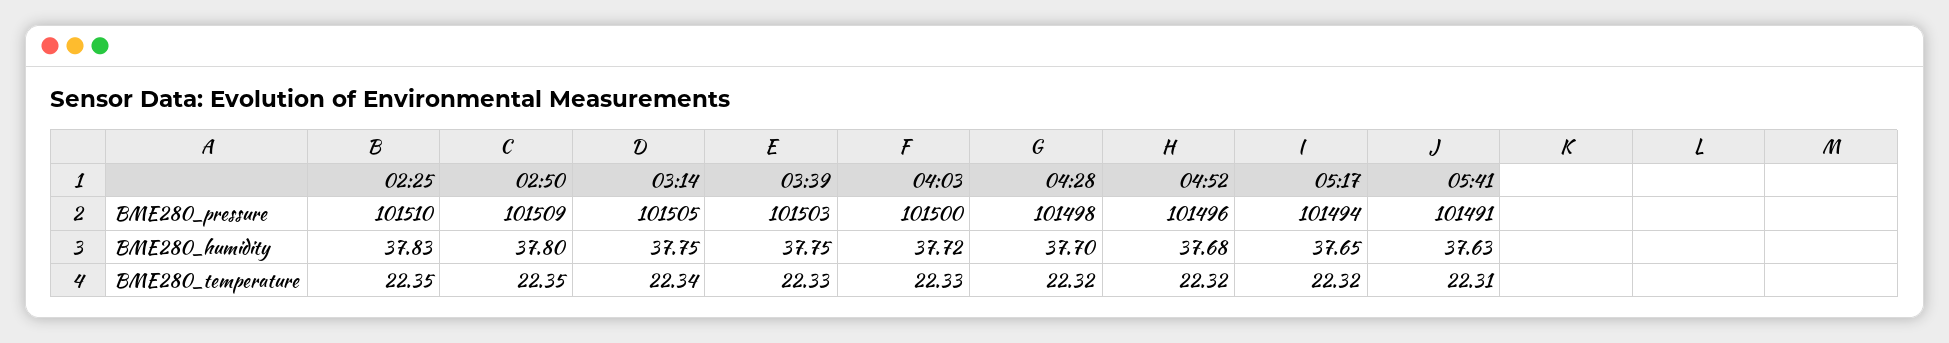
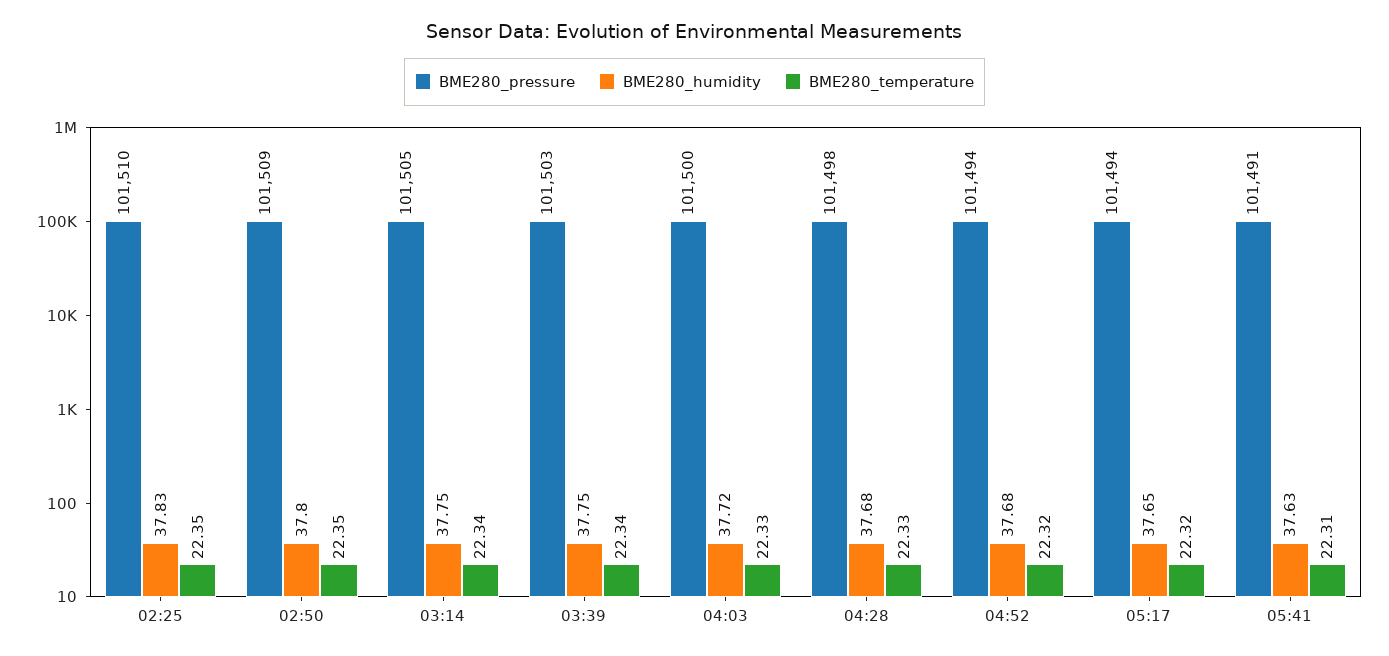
  {
    "BME280_pressure": {
      "02:25": 101510,
      "02:50": 101509,
      "03:14": 101505,
      "03:39": 101503,
      "04:03": 101500,
      "04:28": 101498,
-     "04:52": 101496,
+     "04:52": 101494,
      "05:17": 101494,
      "05:41": 101491
    },
    "BME280_humidity": {
      "02:25": 37.83,
      "02:50": 37.8,
      "03:14": 37.75,
      "03:39": 37.75,
      "04:03": 37.72,
-     "04:28": 37.7,
+     "04:28": 37.68,
      "04:52": 37.68,
      "05:17": 37.65,
      "05:41": 37.63
    },
    "BME280_temperature": {
      "02:25": 22.35,
      "02:50": 22.35,
      "03:14": 22.34,
-     "03:39": 22.33,
+     "03:39": 22.34,
      "04:03": 22.33,
-     "04:28": 22.32,
+     "04:28": 22.33,
      "04:52": 22.32,
      "05:17": 22.32,
      "05:41": 22.31
    }
  }

